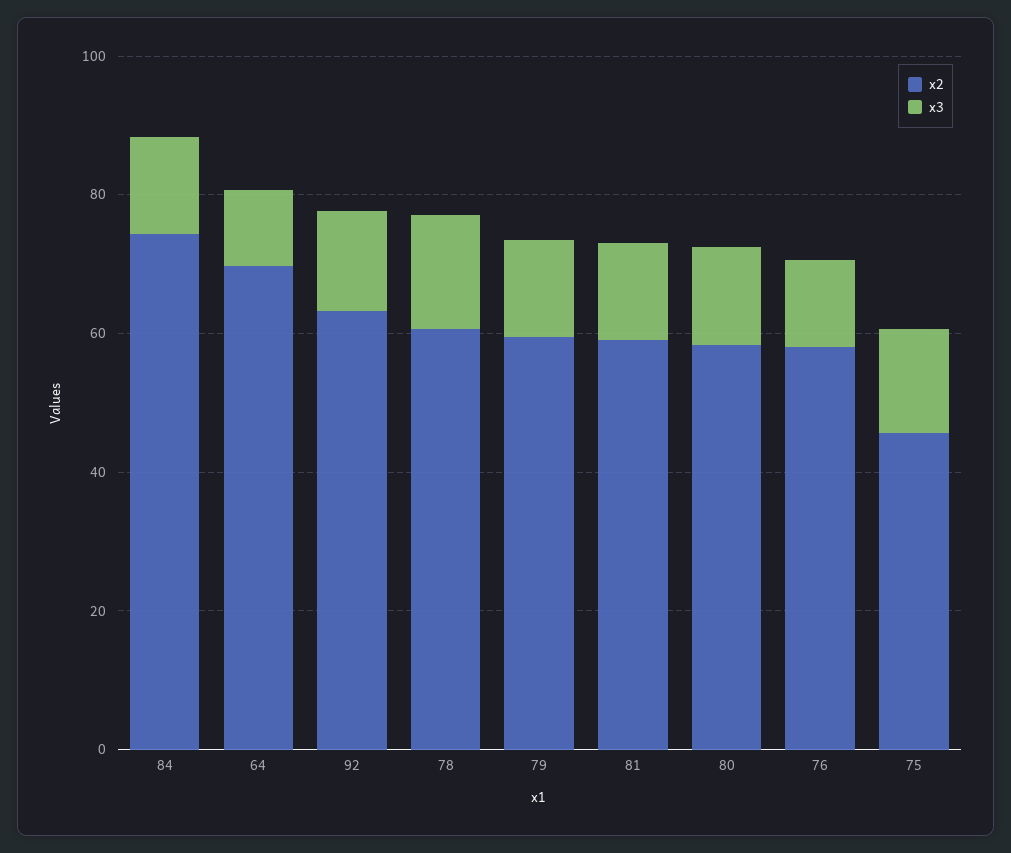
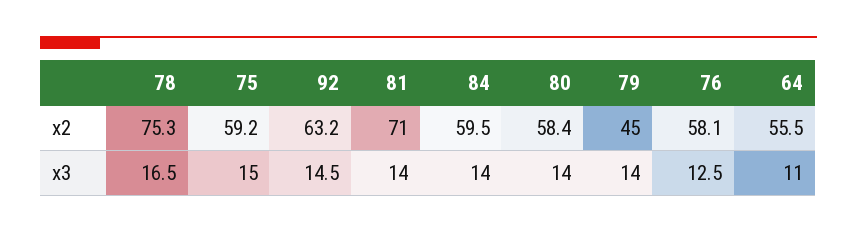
  {
    "x2": {
-     "84": 75,
+     "84": 59.5,
-     "64": 70,
+     "64": 55.5,
      "92": 63.2,
-     "78": 60,
+     "78": 75.3,
-     "79": 60,
+     "79": 45,
-     "81": 60,
+     "81": 71,
      "80": 58.4,
      "76": 58.1,
-     "75": 45
+     "75": 59.2
    },
    "x3": {
      "84": 14,
      "64": 11,
      "92": 14.5,
      "78": 16.5,
      "79": 14,
      "81": 14,
      "80": 14,
      "76": 12.5,
      "75": 15
    }
  }

